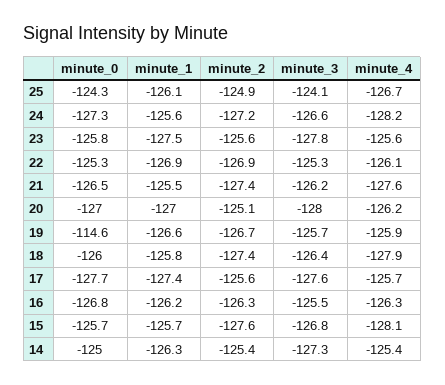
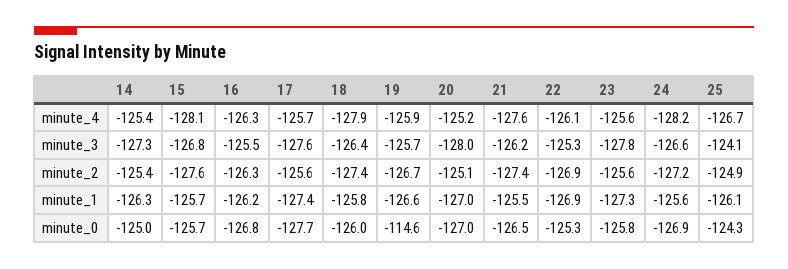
  {
    "minute_0": {
      "25": -124.3,
-     "24": -127.3,
+     "24": -126.9,
      "23": -125.8,
      "22": -125.3,
      "21": -126.5,
      "20": -127,
      "19": -114.6,
      "18": -126,
      "17": -127.7,
      "16": -126.8,
      "15": -125.7,
      "14": -125
    },
    "minute_1": {
      "25": -126.1,
      "24": -125.6,
-     "23": -127.5,
+     "23": -127.3,
      "22": -126.9,
      "21": -125.5,
      "20": -127,
      "19": -126.6,
      "18": -125.8,
      "17": -127.4,
      "16": -126.2,
      "15": -125.7,
      "14": -126.3
    },
    "minute_2": {
      "25": -124.9,
      "24": -127.2,
      "23": -125.6,
      "22": -126.9,
      "21": -127.4,
      "20": -125.1,
      "19": -126.7,
      "18": -127.4,
      "17": -125.6,
      "16": -126.3,
      "15": -127.6,
      "14": -125.4
    },
    "minute_3": {
      "25": -124.1,
      "24": -126.6,
      "23": -127.8,
      "22": -125.3,
      "21": -126.2,
      "20": -128,
      "19": -125.7,
      "18": -126.4,
      "17": -127.6,
      "16": -125.5,
      "15": -126.8,
      "14": -127.3
    },
    "minute_4": {
      "25": -126.7,
      "24": -128.2,
      "23": -125.6,
      "22": -126.1,
      "21": -127.6,
-     "20": -126.2,
+     "20": -125.2,
      "19": -125.9,
      "18": -127.9,
      "17": -125.7,
      "16": -126.3,
      "15": -128.1,
      "14": -125.4
    }
  }

